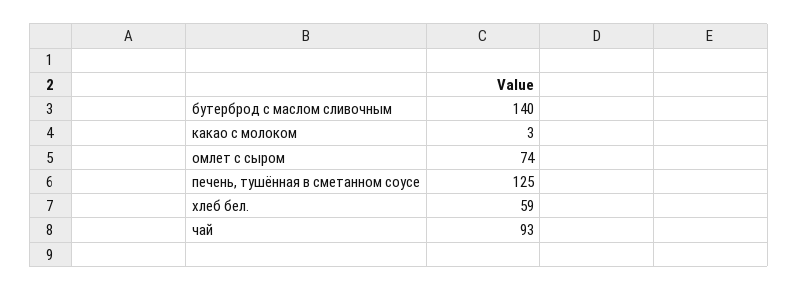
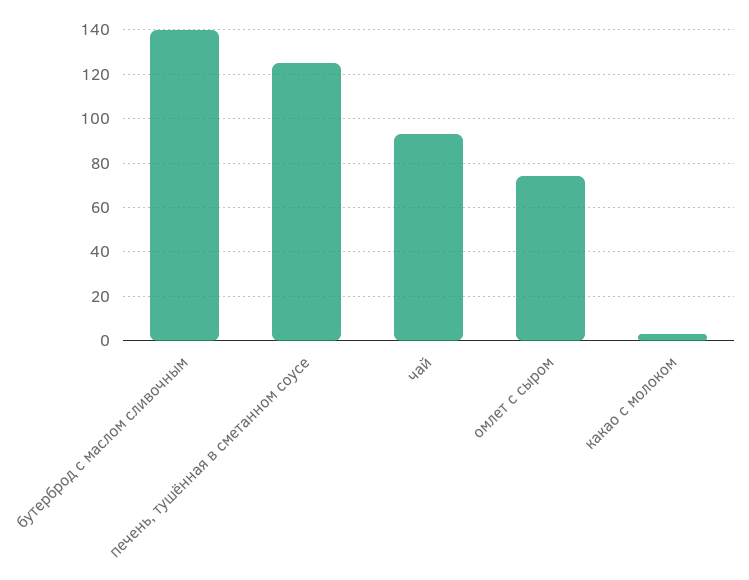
  {
    "бутерброд с маслом сливочным": 140,
    "какао с молоком": 3,
    "омлет с сыром": 74,
    "печень, тушённая в сметанном соусе": 125,
-   "хлеб бел.": 59,
    "чай": 93
  }

